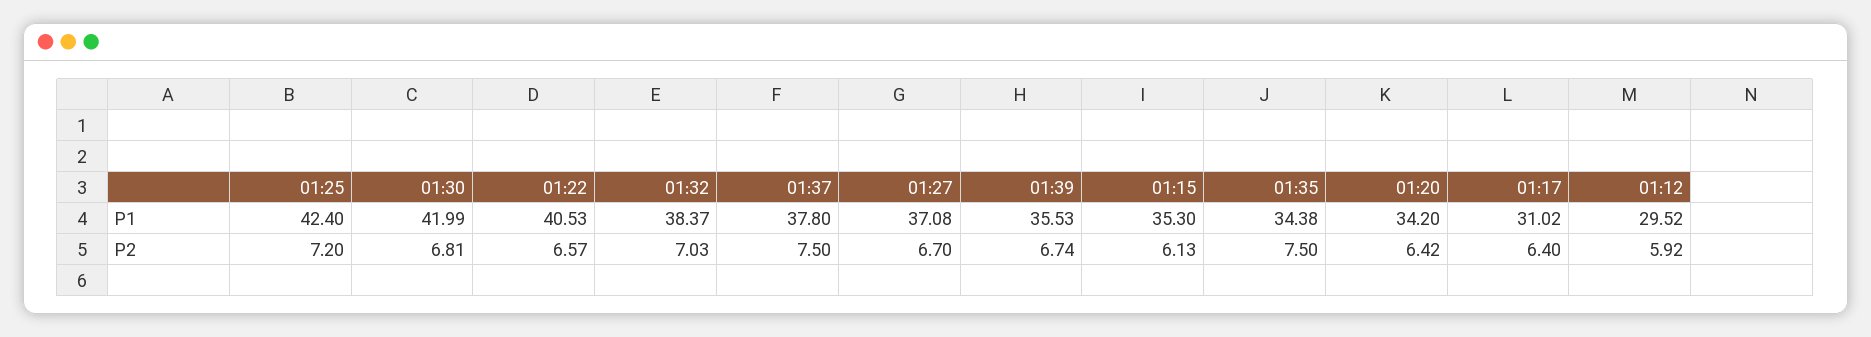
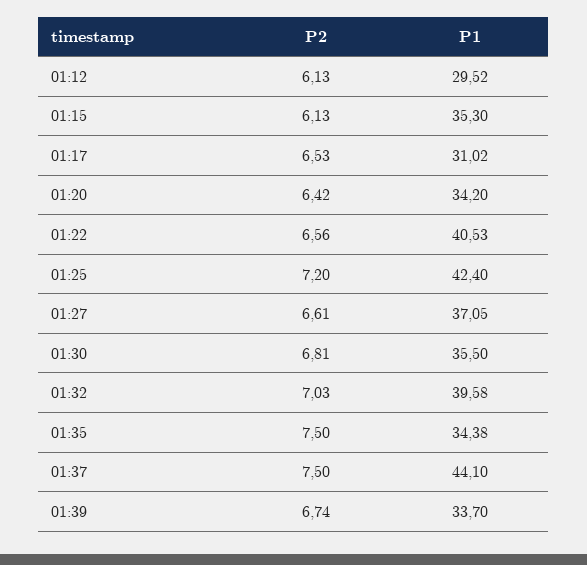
  {
    "01:25": {
      "P1": 42.4,
      "P2": 7.2
    },
    "01:30": {
-     "P1": 41.99,
+     "P1": 35.5,
      "P2": 6.81
    },
    "01:22": {
      "P1": 40.53,
-     "P2": 6.57
+     "P2": 6.56
    },
    "01:32": {
-     "P1": 38.37,
+     "P1": 39.58,
      "P2": 7.03
    },
    "01:37": {
-     "P1": 37.8,
+     "P1": 44.1,
      "P2": 7.5
    },
    "01:27": {
-     "P1": 37.08,
+     "P1": 37.05,
-     "P2": 6.7
+     "P2": 6.61
    },
    "01:39": {
-     "P1": 35.53,
+     "P1": 33.7,
      "P2": 6.74
    },
    "01:15": {
      "P1": 35.3,
      "P2": 6.13
    },
    "01:35": {
      "P1": 34.38,
      "P2": 7.5
    },
    "01:20": {
      "P1": 34.2,
      "P2": 6.42
    },
    "01:17": {
      "P1": 31.02,
-     "P2": 6.4
+     "P2": 6.53
    },
    "01:12": {
      "P1": 29.52,
-     "P2": 5.92
+     "P2": 6.13
    }
  }

